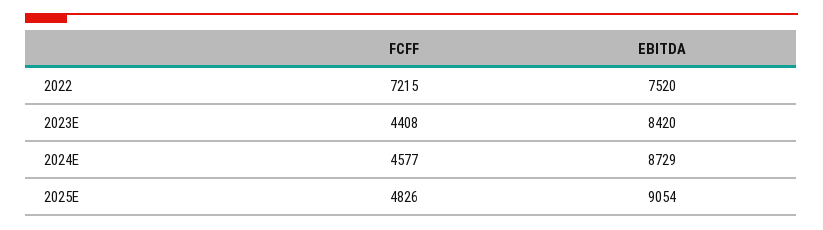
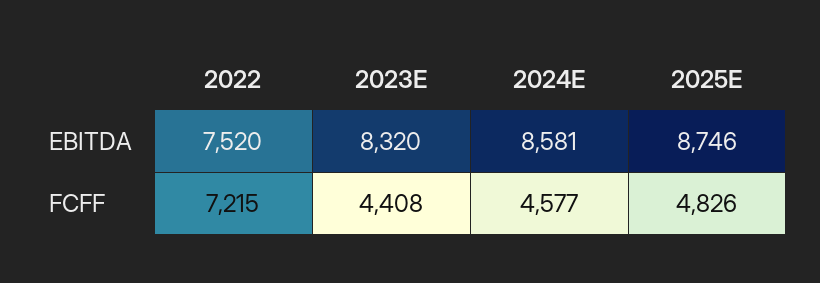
  {
    "FCFF": {
      "2022": 7215,
      "2023E": 4408,
      "2024E": 4577,
      "2025E": 4826
    },
    "EBITDA": {
      "2022": 7520,
-     "2023E": 8420,
+     "2023E": 8320,
-     "2024E": 8729,
+     "2024E": 8581,
-     "2025E": 9054
+     "2025E": 8746
    }
  }

